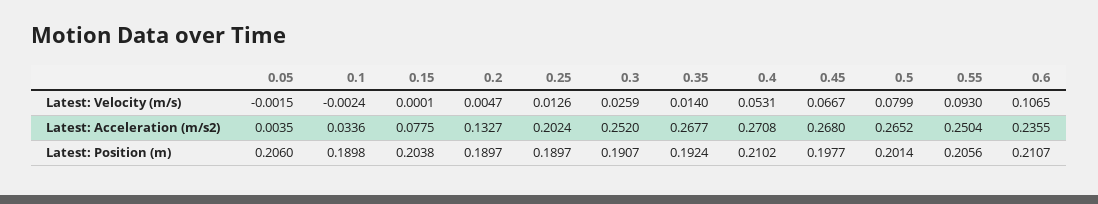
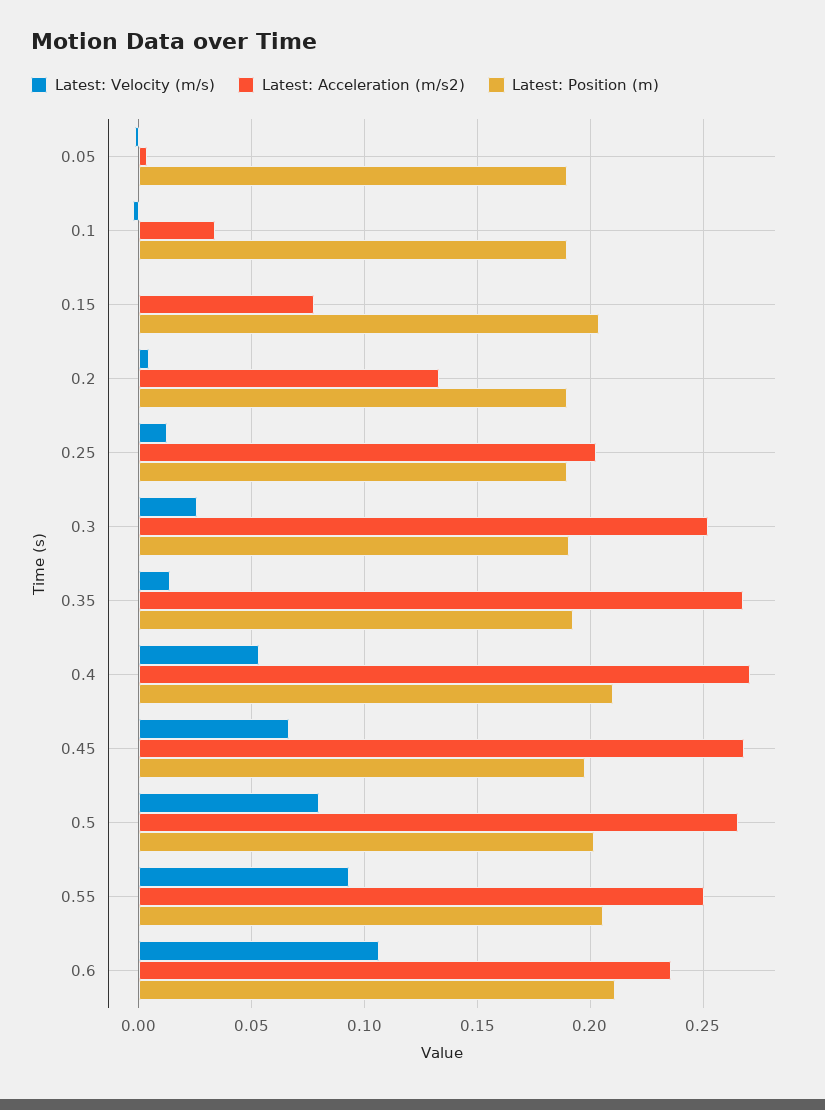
  {
    "Latest: Velocity (m/s)": {
      "0.05": -0.0015,
      "0.1": -0.0024,
      "0.15": 0.0001,
      "0.2": 0.0047,
      "0.25": 0.0126,
      "0.3": 0.0259,
      "0.35": 0.014,
      "0.4": 0.0531,
      "0.45": 0.0667,
      "0.5": 0.0799,
      "0.55": 0.093,
      "0.6": 0.1065
    },
    "Latest: Acceleration (m/s2)": {
      "0.05": 0.0035,
      "0.1": 0.0336,
      "0.15": 0.0775,
      "0.2": 0.1327,
      "0.25": 0.2024,
      "0.3": 0.252,
      "0.35": 0.2677,
      "0.4": 0.2708,
      "0.45": 0.268,
      "0.5": 0.2652,
      "0.55": 0.2504,
      "0.6": 0.2355
    },
    "Latest: Position (m)": {
-     "0.05": 0.206,
+     "0.05": 0.19,
      "0.1": 0.1898,
      "0.15": 0.2038,
      "0.2": 0.1897,
      "0.25": 0.1897,
      "0.3": 0.1907,
      "0.35": 0.1924,
      "0.4": 0.2102,
      "0.45": 0.1977,
      "0.5": 0.2014,
      "0.55": 0.2056,
      "0.6": 0.2107
    }
  }

